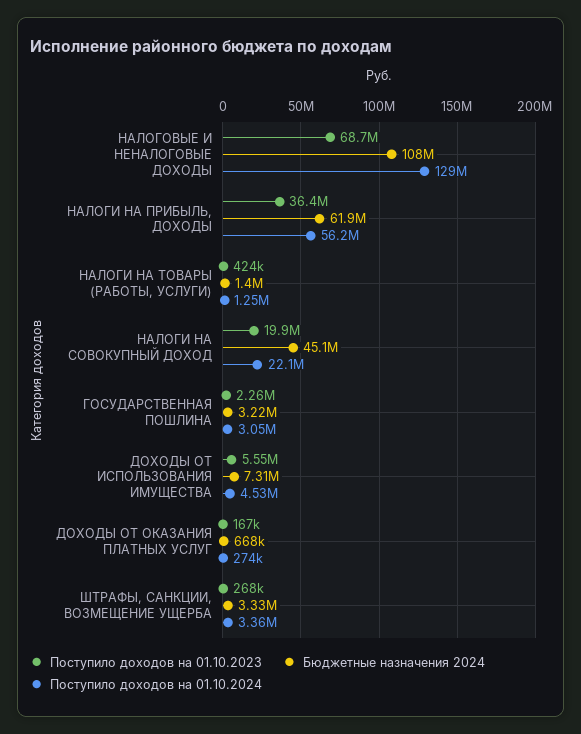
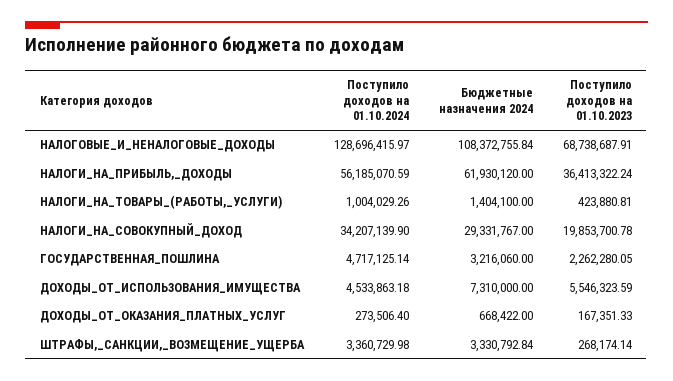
  {
    "Поступило доходов на 01.10.2023": {
      "НАЛОГОВЫЕ И НЕНАЛОГОВЫЕ ДОХОДЫ": 68738687.91,
      "НАЛОГИ НА ПРИБЫЛЬ, ДОХОДЫ": 36413322.24,
      "НАЛОГИ НА ТОВАРЫ (РАБОТЫ, УСЛУГИ)": 423880.81,
      "НАЛОГИ НА СОВОКУПНЫЙ ДОХОД": 19853700.78,
      "ГОСУДАРСТВЕННАЯ ПОШЛИНА": 2262280.05,
      "ДОХОДЫ ОТ ИСПОЛЬЗОВАНИЯ ИМУЩЕСТВА": 5546323.59,
      "ДОХОДЫ ОТ ОКАЗАНИЯ ПЛАТНЫХ УСЛУГ": 167351.33,
      "ШТРАФЫ, САНКЦИИ, ВОЗМЕЩЕНИЕ УЩЕРБА": 268174.14
    },
    "Бюджетные назначения 2024": {
      "НАЛОГОВЫЕ И НЕНАЛОГОВЫЕ ДОХОДЫ": 108372755.84,
      "НАЛОГИ НА ПРИБЫЛЬ, ДОХОДЫ": 61930120,
      "НАЛОГИ НА ТОВАРЫ (РАБОТЫ, УСЛУГИ)": 1404100,
-     "НАЛОГИ НА СОВОКУПНЫЙ ДОХОД": 45100000,
+     "НАЛОГИ НА СОВОКУПНЫЙ ДОХОД": 29331767,
      "ГОСУДАРСТВЕННАЯ ПОШЛИНА": 3216060,
      "ДОХОДЫ ОТ ИСПОЛЬЗОВАНИЯ ИМУЩЕСТВА": 7310000,
      "ДОХОДЫ ОТ ОКАЗАНИЯ ПЛАТНЫХ УСЛУГ": 668422,
      "ШТРАФЫ, САНКЦИИ, ВОЗМЕЩЕНИЕ УЩЕРБА": 3330792.84
    },
    "Поступило доходов на 01.10.2024": {
      "НАЛОГОВЫЕ И НЕНАЛОГОВЫЕ ДОХОДЫ": 128696415.97,
      "НАЛОГИ НА ПРИБЫЛЬ, ДОХОДЫ": 56185070.59,
-     "НАЛОГИ НА ТОВАРЫ (РАБОТЫ, УСЛУГИ)": 1250000,
+     "НАЛОГИ НА ТОВАРЫ (РАБОТЫ, УСЛУГИ)": 1004029.26,
-     "НАЛОГИ НА СОВОКУПНЫЙ ДОХОД": 22100000,
+     "НАЛОГИ НА СОВОКУПНЫЙ ДОХОД": 34207139.9,
-     "ГОСУДАРСТВЕННАЯ ПОШЛИНА": 3050000,
+     "ГОСУДАРСТВЕННАЯ ПОШЛИНА": 4717125.14,
      "ДОХОДЫ ОТ ИСПОЛЬЗОВАНИЯ ИМУЩЕСТВА": 4533863.18,
      "ДОХОДЫ ОТ ОКАЗАНИЯ ПЛАТНЫХ УСЛУГ": 273506.4,
      "ШТРАФЫ, САНКЦИИ, ВОЗМЕЩЕНИЕ УЩЕРБА": 3360729.98
    }
  }

